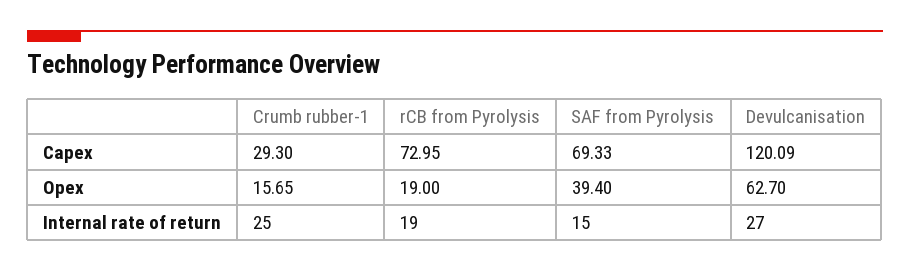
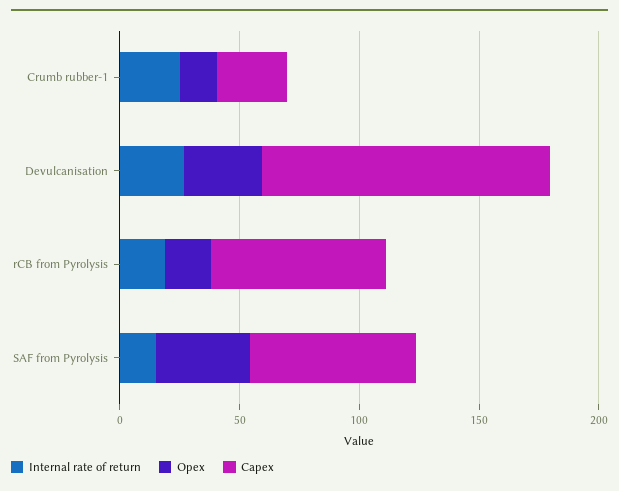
  {
    "Capex": {
      "Crumb rubber-1": 29.3,
      "rCB from Pyrolysis": 72.95,
      "SAF from Pyrolysis": 69.33,
      "Devulcanisation": 120.09
    },
    "Opex": {
      "Crumb rubber-1": 15.65,
      "rCB from Pyrolysis": 19,
      "SAF from Pyrolysis": 39.4,
-     "Devulcanisation": 62.7
+     "Devulcanisation": 30
    },
    "Internal rate of return": {
      "Crumb rubber-1": 25,
      "rCB from Pyrolysis": 19,
      "SAF from Pyrolysis": 15,
      "Devulcanisation": 27
    }
  }

